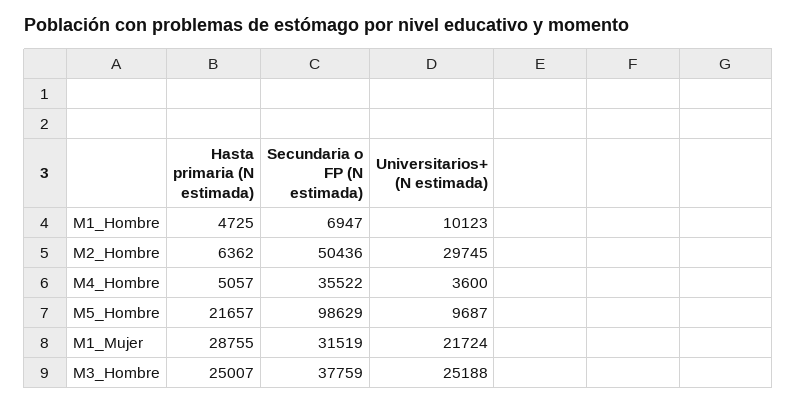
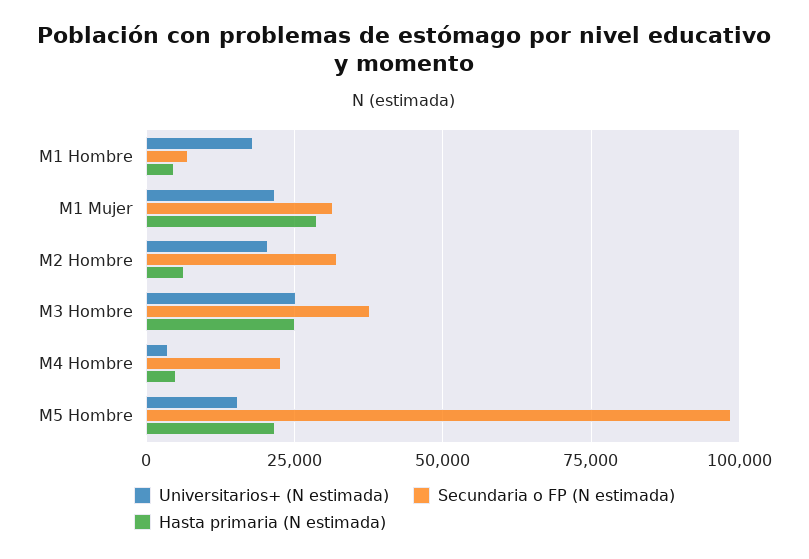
  {
    "Hasta primaria (N estimada)": {
      "M1_Hombre": 4725,
      "M2_Hombre": 6362,
      "M4_Hombre": 5057,
      "M5_Hombre": 21657,
      "M1_Mujer": 28755,
      "M3_Hombre": 25007
    },
    "Secundaria o FP (N estimada)": {
      "M1_Hombre": 6947,
-     "M2_Hombre": 50436,
+     "M2_Hombre": 32500,
-     "M4_Hombre": 35522,
+     "M4_Hombre": 22500,
      "M5_Hombre": 98629,
      "M1_Mujer": 31519,
      "M3_Hombre": 37759
    },
    "Universitarios+ (N estimada)": {
-     "M1_Hombre": 10123,
+     "M1_Hombre": 17500,
-     "M2_Hombre": 29745,
+     "M2_Hombre": 20000,
      "M4_Hombre": 3600,
-     "M5_Hombre": 9687,
+     "M5_Hombre": 15000,
      "M1_Mujer": 21724,
      "M3_Hombre": 25188
    }
  }

